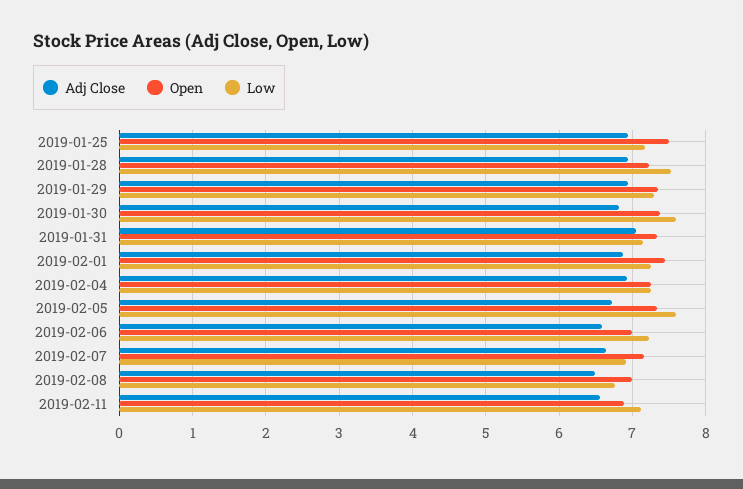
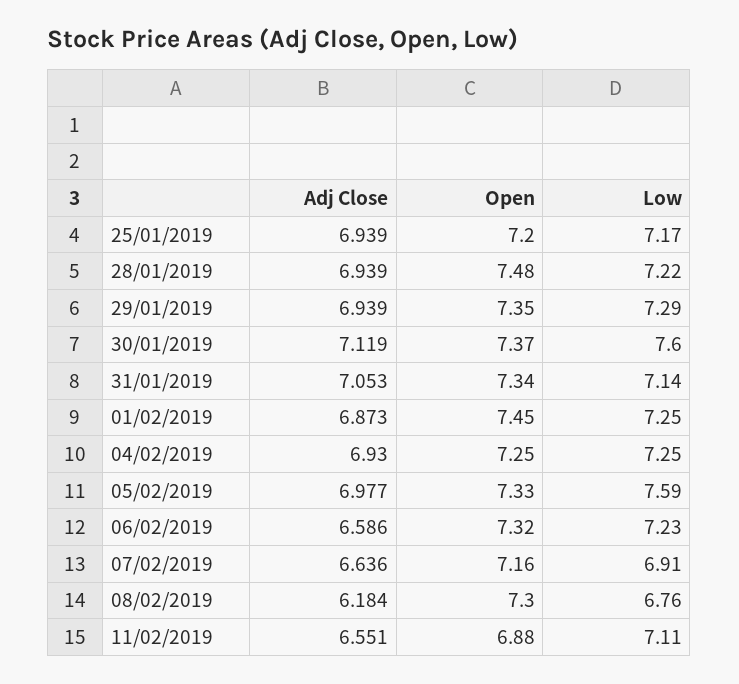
  {
    "Adj Close": {
      "2019-01-25": 6.939,
      "2019-01-28": 6.939,
      "2019-01-29": 6.939,
-     "2019-01-30": 6.8,
+     "2019-01-30": 7.119,
      "2019-01-31": 7.053,
      "2019-02-01": 6.873,
      "2019-02-04": 6.93,
-     "2019-02-05": 6.7,
+     "2019-02-05": 6.977,
      "2019-02-06": 6.586,
      "2019-02-07": 6.636,
-     "2019-02-08": 6.5,
+     "2019-02-08": 6.184,
      "2019-02-11": 6.551
    },
    "Open": {
-     "2019-01-25": 7.5,
+     "2019-01-25": 7.2,
-     "2019-01-28": 7.2,
+     "2019-01-28": 7.48,
      "2019-01-29": 7.35,
      "2019-01-30": 7.37,
      "2019-01-31": 7.34,
      "2019-02-01": 7.45,
      "2019-02-04": 7.25,
      "2019-02-05": 7.33,
-     "2019-02-06": 7,
+     "2019-02-06": 7.32,
      "2019-02-07": 7.16,
-     "2019-02-08": 7,
+     "2019-02-08": 7.3,
      "2019-02-11": 6.88
    },
    "Low": {
      "2019-01-25": 7.17,
-     "2019-01-28": 7.5,
+     "2019-01-28": 7.22,
      "2019-01-29": 7.29,
      "2019-01-30": 7.6,
      "2019-01-31": 7.14,
      "2019-02-01": 7.25,
      "2019-02-04": 7.25,
      "2019-02-05": 7.59,
      "2019-02-06": 7.23,
      "2019-02-07": 6.91,
      "2019-02-08": 6.76,
      "2019-02-11": 7.11
    }
  }

